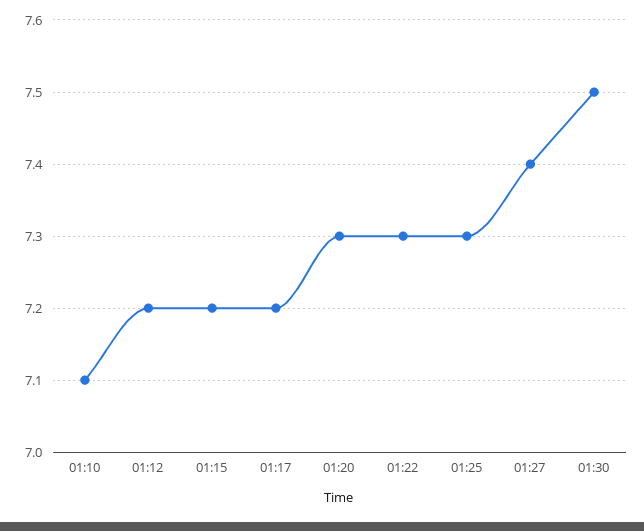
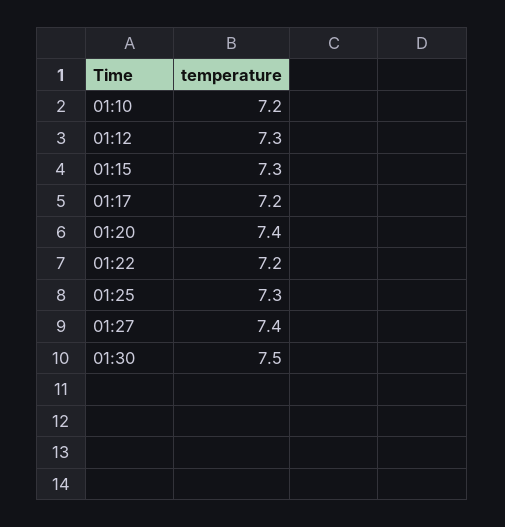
  {
-   "01:10": 7.1,
+   "01:10": 7.2,
-   "01:12": 7.2,
+   "01:12": 7.3,
-   "01:15": 7.2,
+   "01:15": 7.3,
    "01:17": 7.2,
-   "01:20": 7.3,
+   "01:20": 7.4,
-   "01:22": 7.3,
+   "01:22": 7.2,
    "01:25": 7.3,
    "01:27": 7.4,
    "01:30": 7.5
  }

